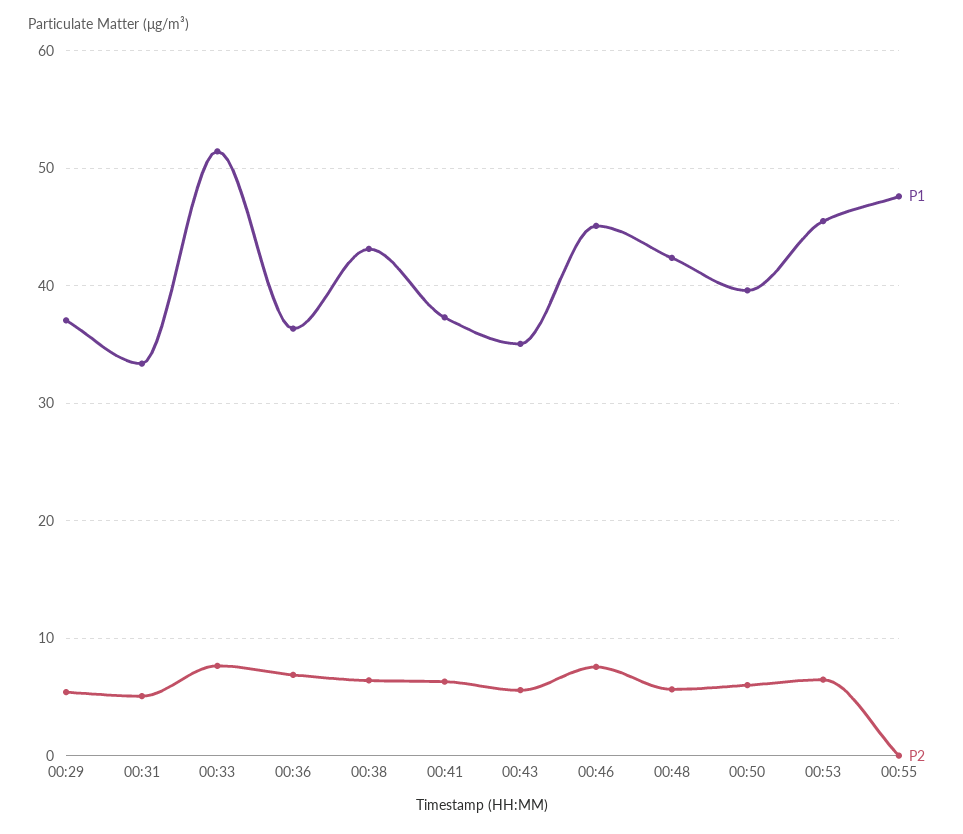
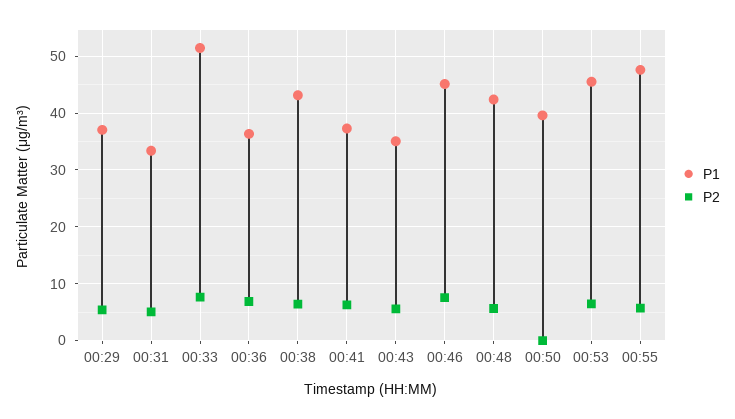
  {
    "P1": {
      "00:29": 37,
      "00:31": 33,
      "00:33": 51,
      "00:36": 36,
      "00:38": 43,
      "00:41": 37,
      "00:43": 35,
      "00:46": 45,
      "00:48": 42,
      "00:50": 40,
      "00:53": 46,
      "00:55": 48
    },
    "P2": {
      "00:29": 5,
      "00:31": 5,
      "00:33": 8,
      "00:36": 7,
      "00:38": 6,
      "00:41": 6,
      "00:43": 6,
      "00:46": 8,
      "00:48": 6,
-     "00:50": 6,
+     "00:50": 0,
      "00:53": 6,
-     "00:55": 0
+     "00:55": 6
    }
  }

